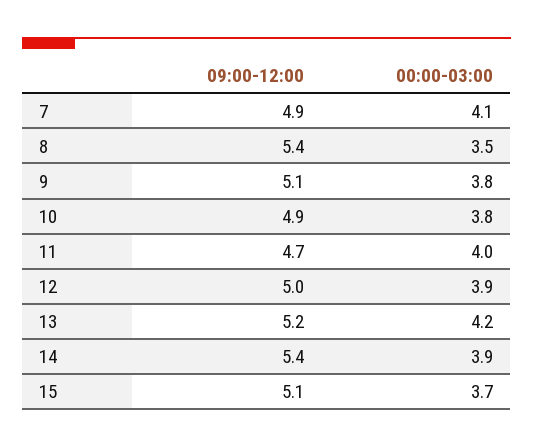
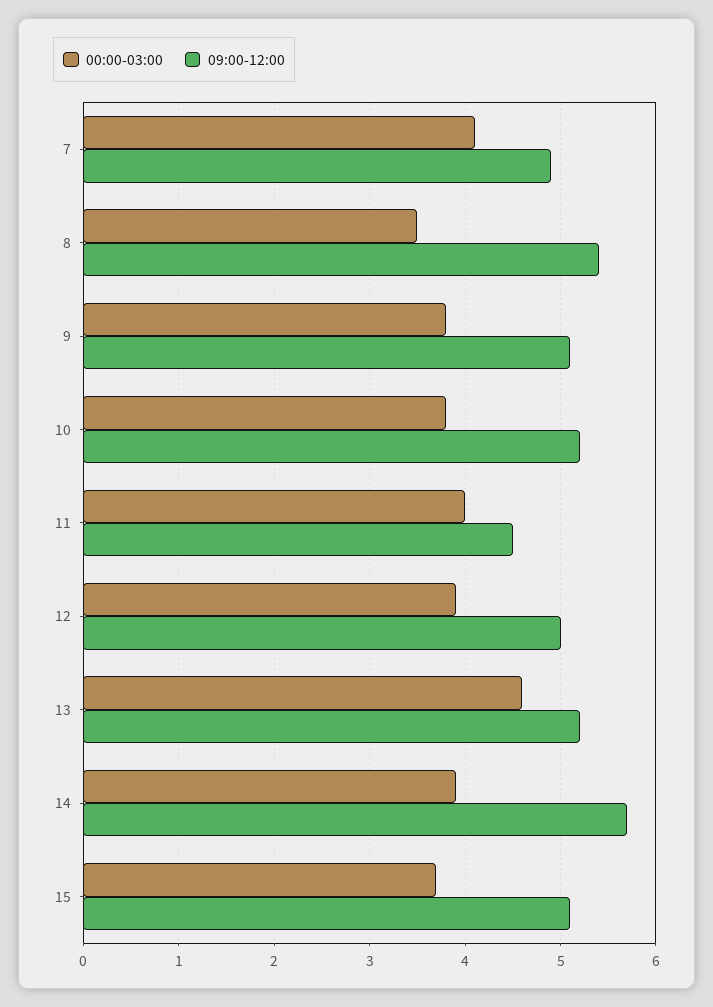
  {
    "09:00-12:00": {
      "7": 4.9,
      "8": 5.4,
      "9": 5.1,
-     "10": 4.9,
+     "10": 5.2,
-     "11": 4.7,
+     "11": 4.5,
      "12": 5,
      "13": 5.2,
-     "14": 5.4,
+     "14": 5.7,
      "15": 5.1
    },
    "00:00-03:00": {
      "7": 4.1,
      "8": 3.5,
      "9": 3.8,
      "10": 3.8,
      "11": 4,
      "12": 3.9,
-     "13": 4.2,
+     "13": 4.6,
      "14": 3.9,
      "15": 3.7
    }
  }

